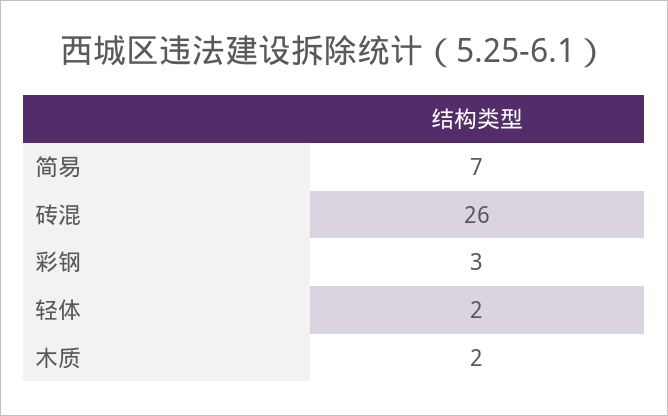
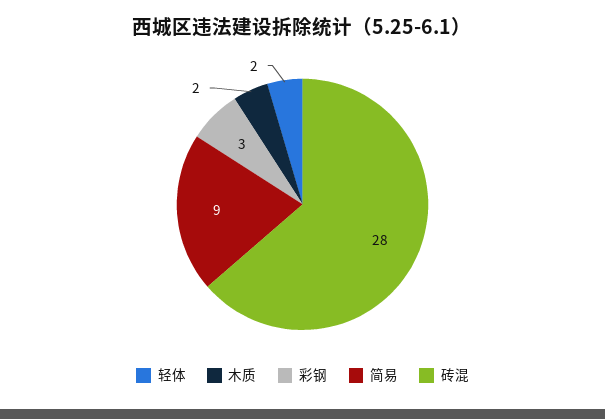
  {
-   "简易": 7,
+   "简易": 9,
-   "砖混": 26,
+   "砖混": 28,
    "彩钢": 3,
    "轻体": 2,
    "木质": 2
  }

